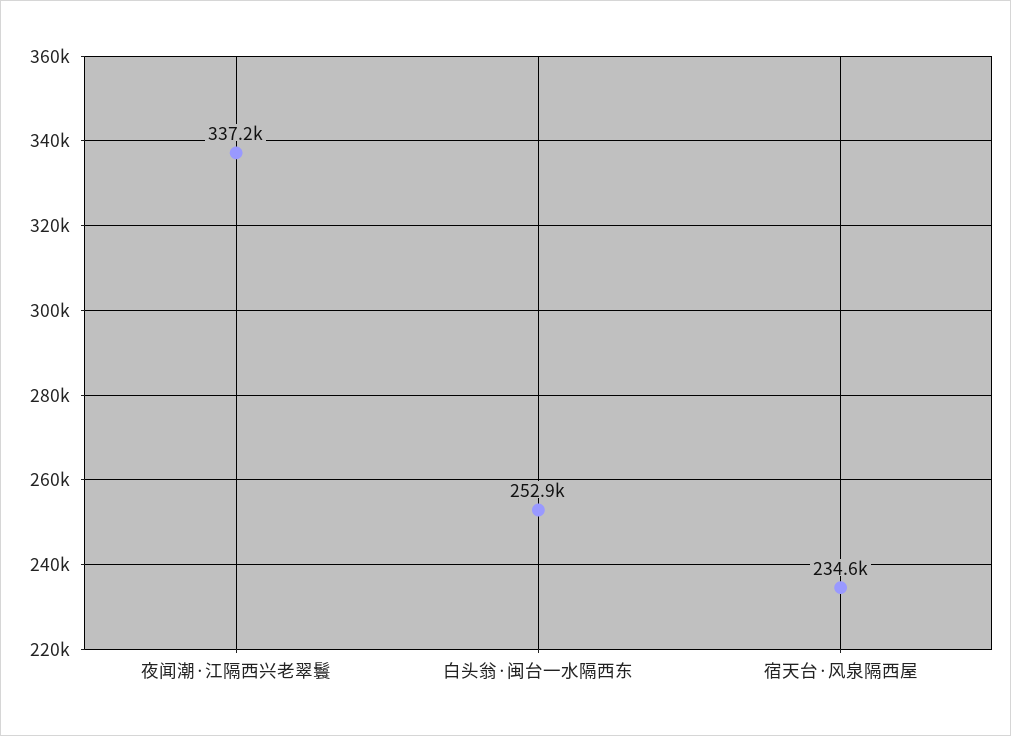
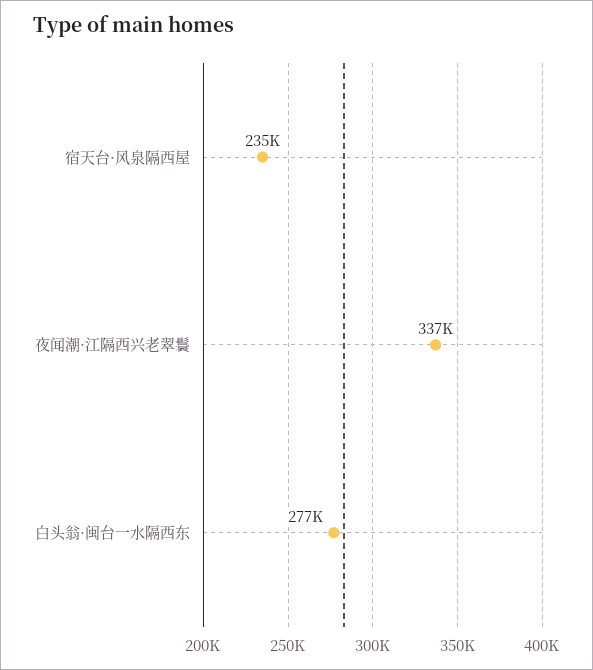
  {
    "夜闻潮·江隔西兴老翠鬟": 337200,
-   "白头翁·闽台一水隔西东": 252900,
+   "白头翁·闽台一水隔西东": 277000,
    "宿天台·风泉隔西屋": 234600
  }

